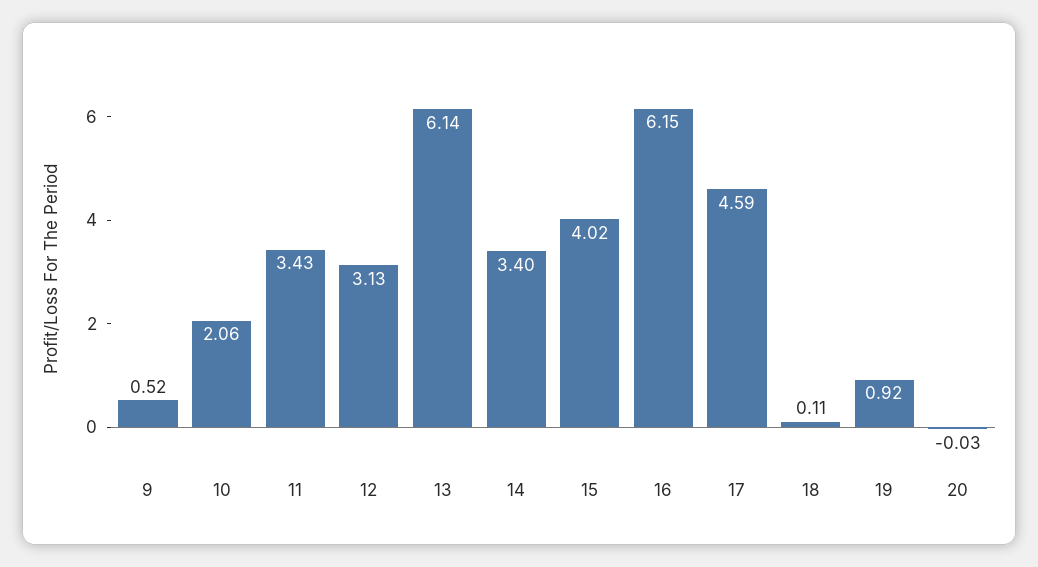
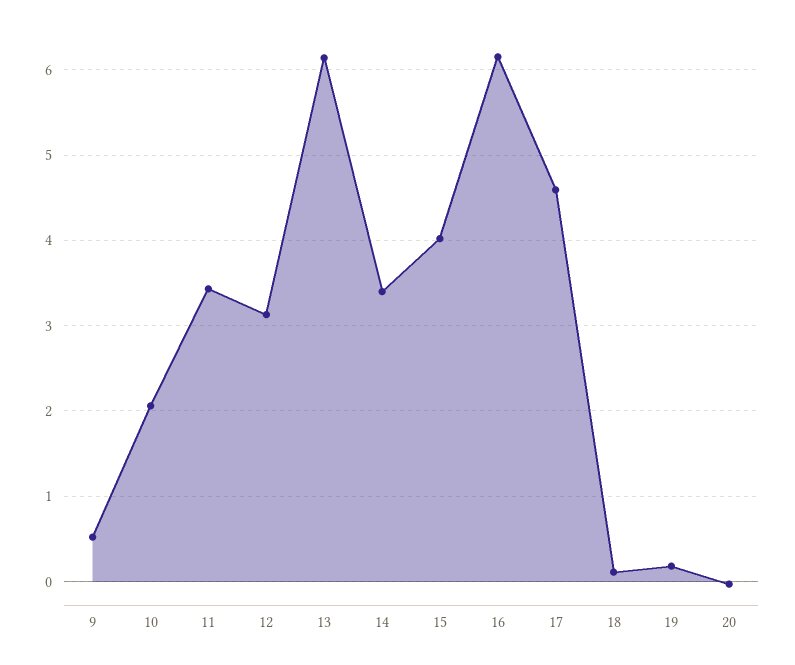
  {
    "9": 0.52,
    "10": 2.06,
    "11": 3.43,
    "12": 3.13,
    "13": 6.14,
    "14": 3.4,
    "15": 4.02,
    "16": 6.15,
    "17": 4.59,
    "18": 0.11,
-   "19": 0.92,
+   "19": 0.2,
    "20": -0.03
  }

